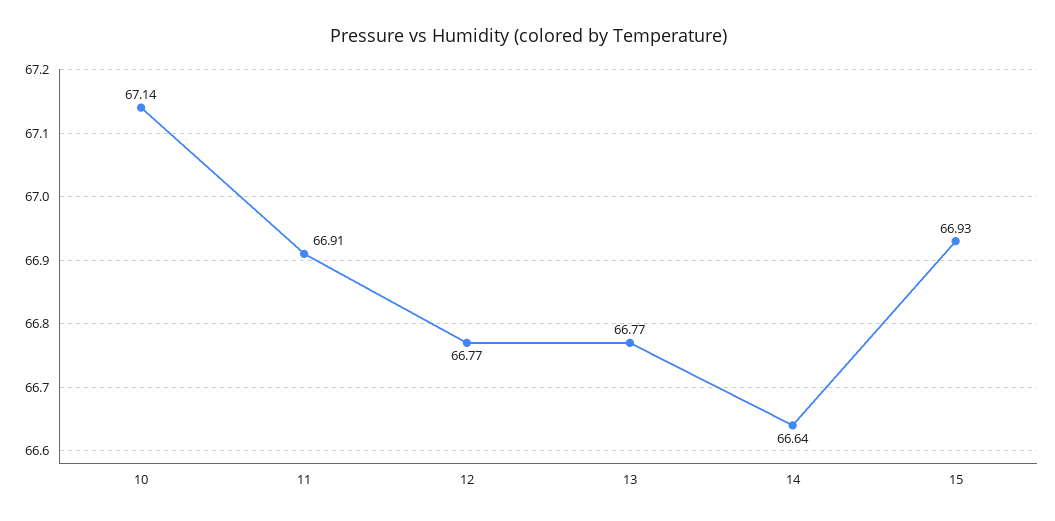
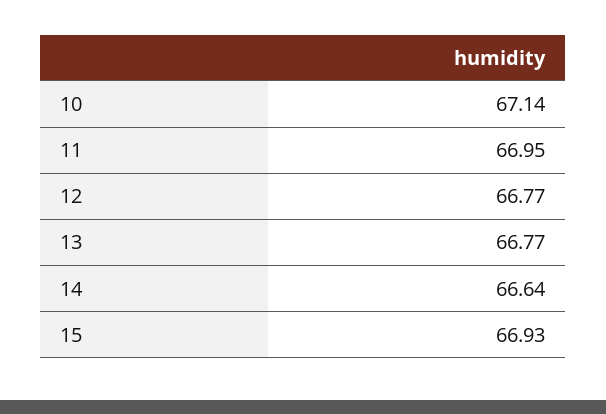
  {
    "10": 67.14,
-   "11": 66.91,
+   "11": 66.95,
    "12": 66.77,
    "13": 66.77,
    "14": 66.64,
    "15": 66.93
  }

